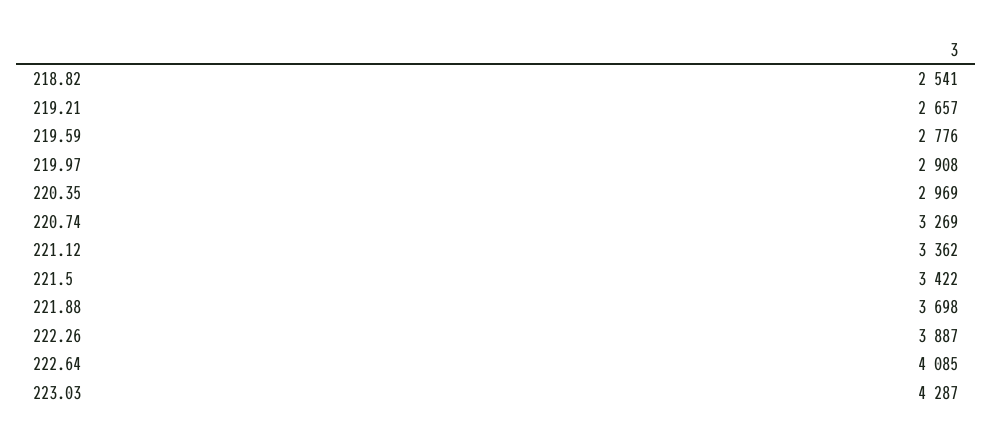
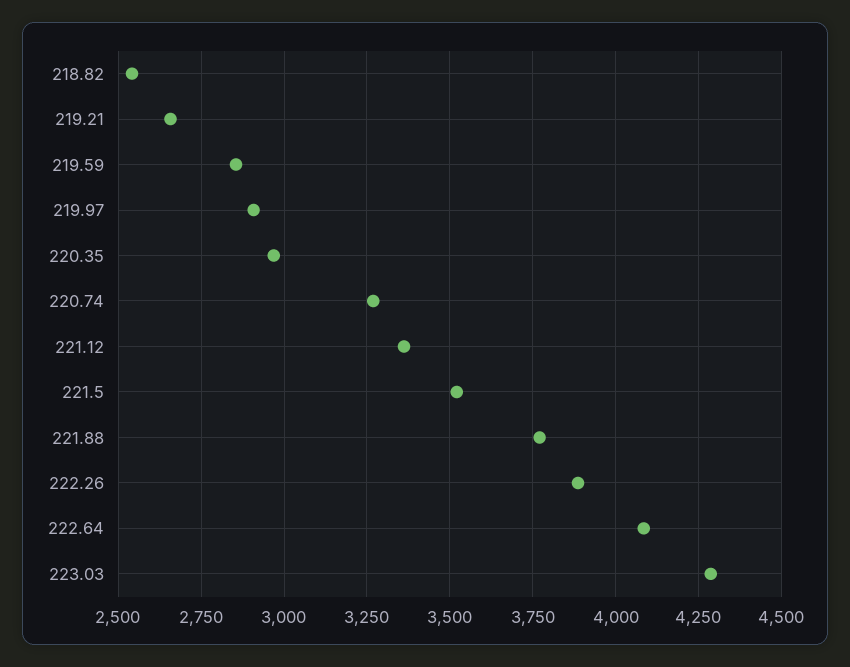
  {
    "218.82": 2541,
    "219.21": 2657,
-   "219.59": 2776,
+   "219.59": 2850,
    "219.97": 2908,
    "220.35": 2969,
    "220.74": 3269,
    "221.12": 3362,
-   "221.5": 3422,
+   "221.5": 3525,
-   "221.88": 3698,
+   "221.88": 3775,
    "222.26": 3887,
    "222.64": 4085,
    "223.03": 4287
  }

